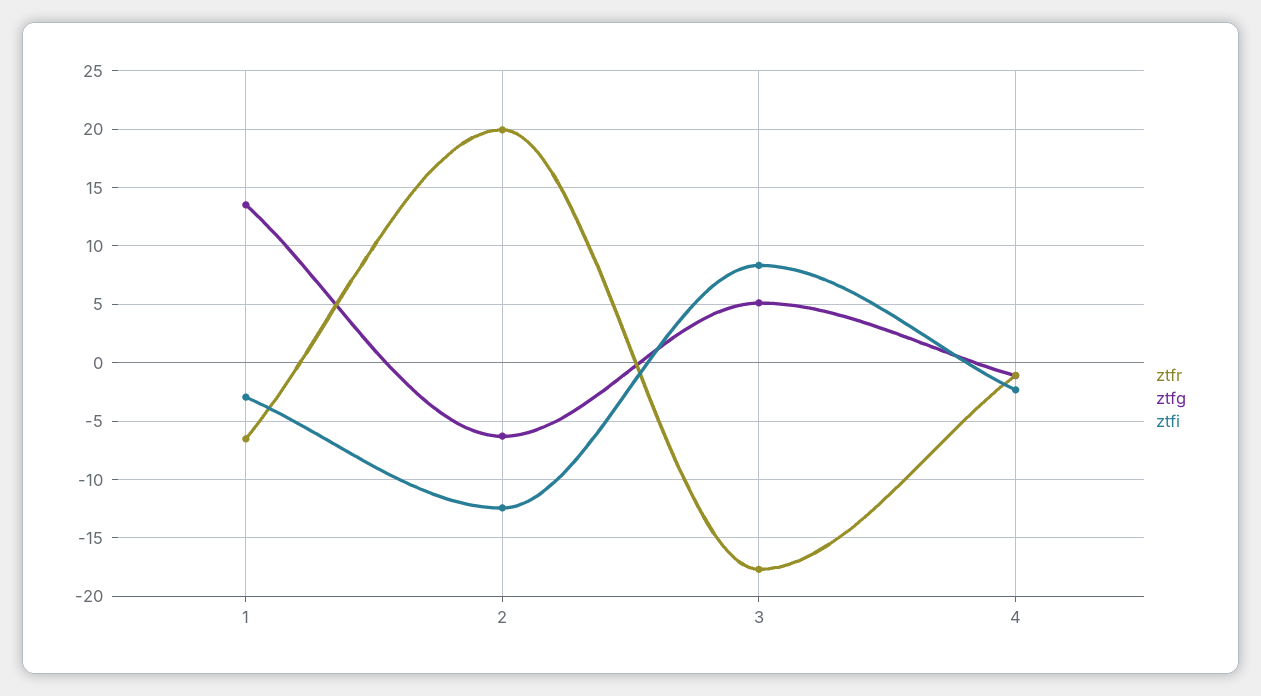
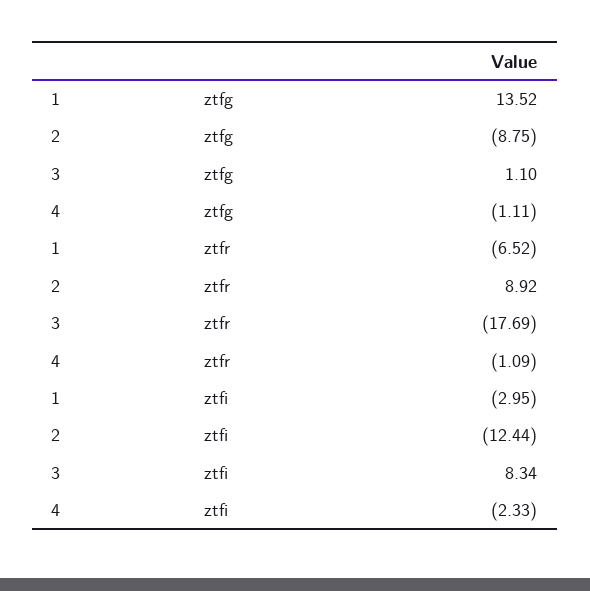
  {
    "ztfr": {
      "1": -6.52,
-     "2": 20,
+     "2": 8.92,
      "3": -17.69,
      "4": -1.09
    },
    "ztfg": {
      "1": 13.52,
-     "2": -6,
+     "2": -8.75,
-     "3": 5,
+     "3": 1.1,
      "4": -1.11
    },
    "ztfi": {
      "1": -2.95,
      "2": -12.44,
      "3": 8.34,
      "4": -2.33
    }
  }

